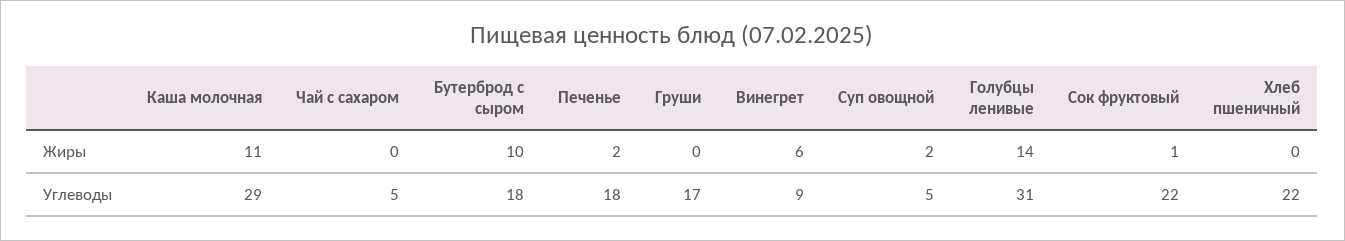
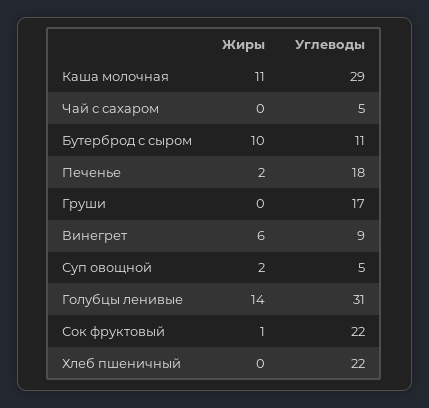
  {
    "Каша молочная": {
      "Жиры": 11,
      "Углеводы": 29
    },
    "Чай с сахаром": {
      "Жиры": 0,
      "Углеводы": 5
    },
    "Бутерброд с сыром": {
      "Жиры": 10,
-     "Углеводы": 18
+     "Углеводы": 11
    },
    "Печенье": {
      "Жиры": 2,
      "Углеводы": 18
    },
    "Груши": {
      "Жиры": 0,
      "Углеводы": 17
    },
    "Винегрет": {
      "Жиры": 6,
      "Углеводы": 9
    },
    "Суп овощной": {
      "Жиры": 2,
      "Углеводы": 5
    },
    "Голубцы ленивые": {
      "Жиры": 14,
      "Углеводы": 31
    },
    "Сок фруктовый": {
      "Жиры": 1,
      "Углеводы": 22
    },
    "Хлеб пшеничный": {
      "Жиры": 0,
      "Углеводы": 22
    }
  }

